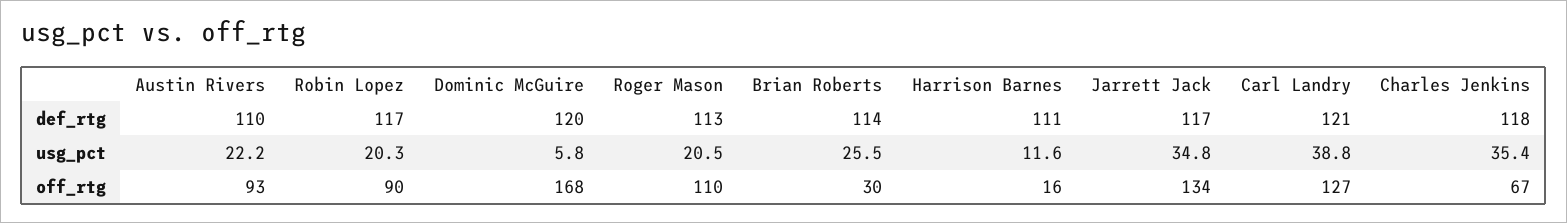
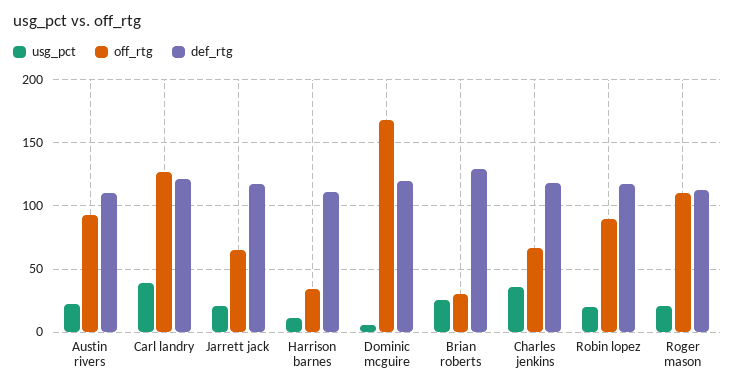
  {
    "def_rtg": {
      "Austin Rivers": 110,
      "Robin Lopez": 117,
      "Dominic McGuire": 120,
      "Roger Mason": 113,
-     "Brian Roberts": 114,
+     "Brian Roberts": 130,
      "Harrison Barnes": 111,
      "Jarrett Jack": 117,
      "Carl Landry": 121,
      "Charles Jenkins": 118
    },
    "usg_pct": {
      "Austin Rivers": 22.2,
      "Robin Lopez": 20.3,
      "Dominic McGuire": 5.8,
      "Roger Mason": 20.5,
      "Brian Roberts": 25.5,
      "Harrison Barnes": 11.6,
-     "Jarrett Jack": 34.8,
+     "Jarrett Jack": 20,
      "Carl Landry": 38.8,
      "Charles Jenkins": 35.4
    },
    "off_rtg": {
      "Austin Rivers": 93,
      "Robin Lopez": 90,
      "Dominic McGuire": 168,
      "Roger Mason": 110,
      "Brian Roberts": 30,
-     "Harrison Barnes": 16,
+     "Harrison Barnes": 35,
-     "Jarrett Jack": 134,
+     "Jarrett Jack": 65,
      "Carl Landry": 127,
      "Charles Jenkins": 67
    }
  }

